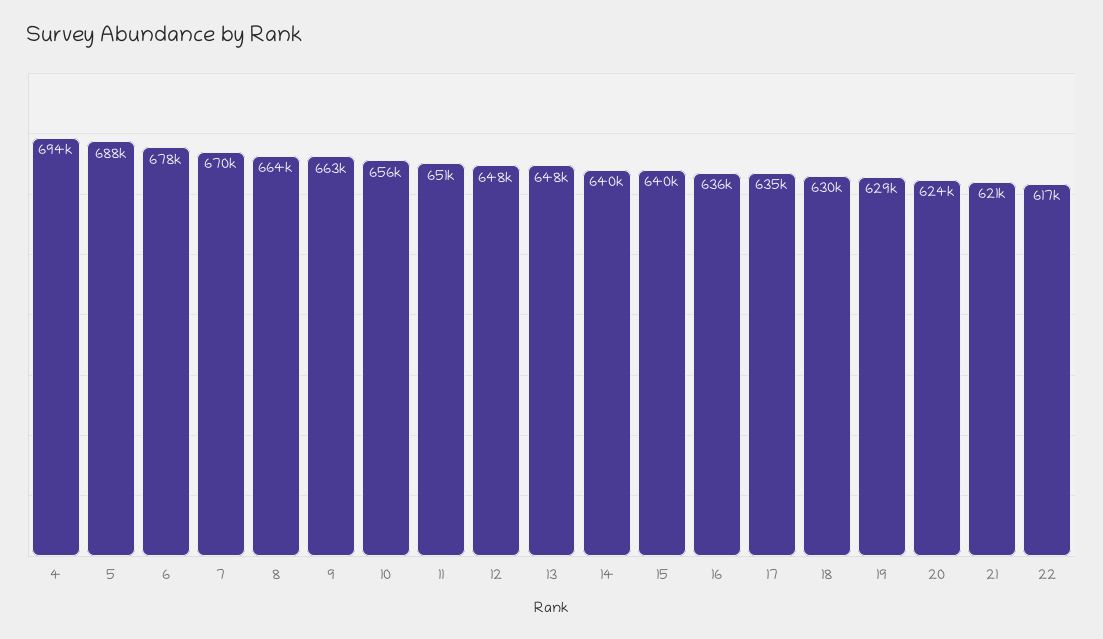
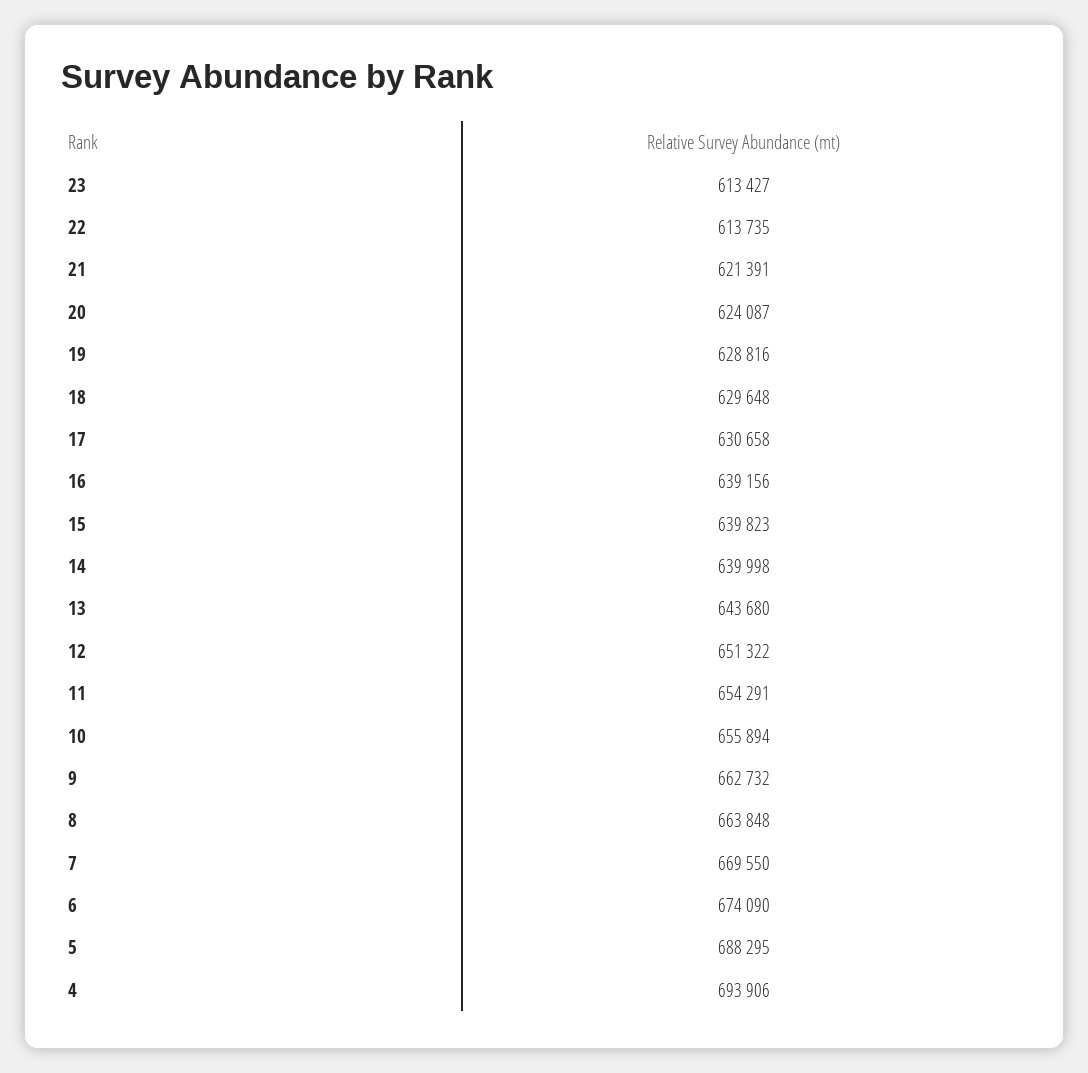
  {
    "4": 693906,
    "5": 688295,
-   "6": 678000,
+   "6": 674090,
    "7": 669550,
    "8": 663848,
    "9": 662732,
    "10": 655894,
-   "11": 651000,
+   "11": 654291,
-   "12": 648000,
+   "12": 651322,
-   "13": 648000,
+   "13": 643680,
    "14": 639998,
    "15": 639823,
-   "16": 636000,
+   "16": 639156,
-   "17": 635000,
+   "17": 630658,
    "18": 629648,
    "19": 628816,
    "20": 624087,
    "21": 621391,
-   "22": 617000
+   "22": 613735,
+   "23": 613427
  }

